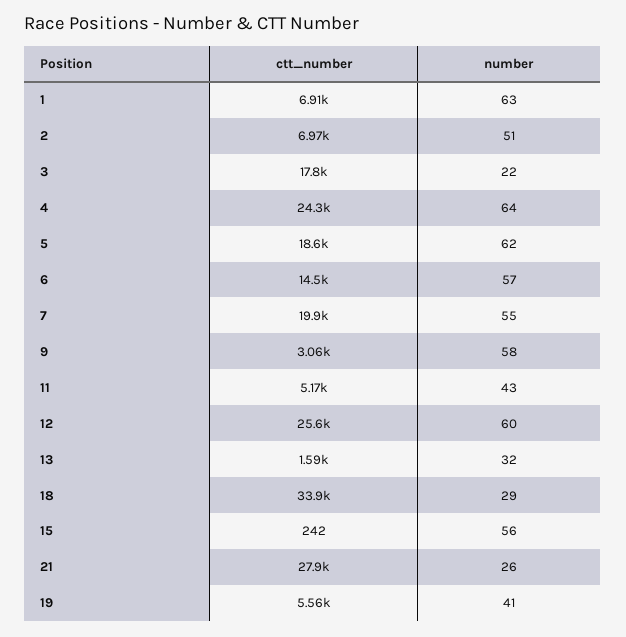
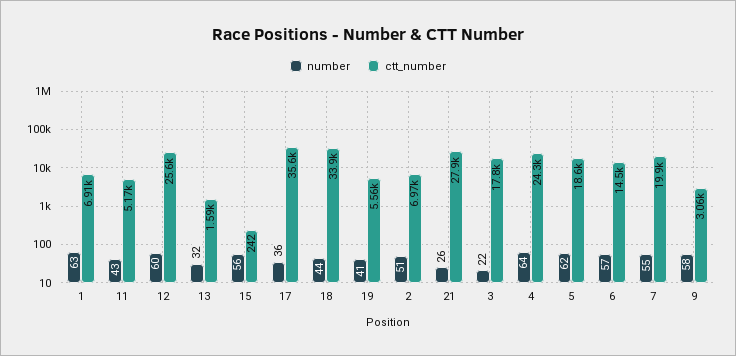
  {
    "ctt_number": {
      "1": 6910,
      "2": 6970,
      "3": 17800,
      "4": 24300,
      "5": 18600,
      "6": 14500,
      "7": 19900,
      "9": 3060,
      "11": 5170,
      "12": 25600,
      "13": 1590,
      "18": 33900,
      "15": 242,
      "21": 27900,
-     "19": 5560
+     "19": 5560,
+     "17": 35600
    },
    "number": {
      "1": 63,
      "2": 51,
      "3": 22,
      "4": 64,
      "5": 62,
      "6": 57,
      "7": 55,
      "9": 58,
      "11": 43,
      "12": 60,
      "13": 32,
-     "18": 29,
+     "18": 44,
      "15": 56,
      "21": 26,
-     "19": 41
+     "19": 41,
+     "17": 36
    }
  }

